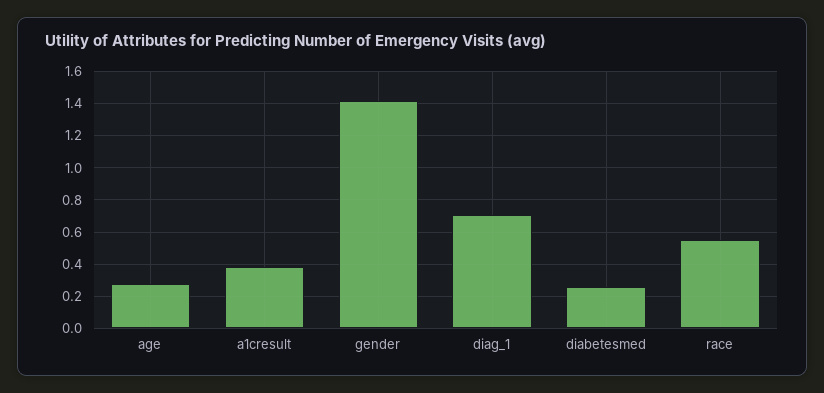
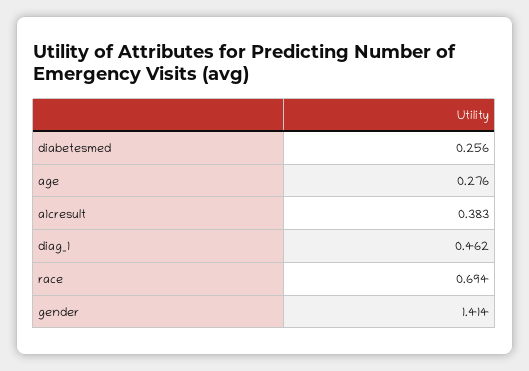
  {
    "age": 0.276,
    "a1cresult": 0.383,
    "gender": 1.414,
-   "diag_1": 0.7,
+   "diag_1": 0.462,
    "diabetesmed": 0.256,
-   "race": 0.55
+   "race": 0.694
  }

